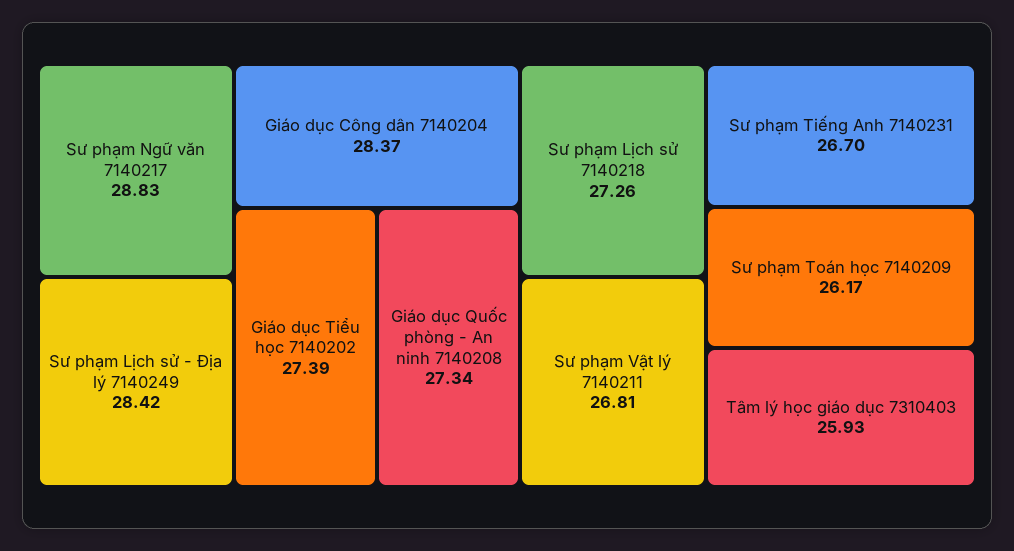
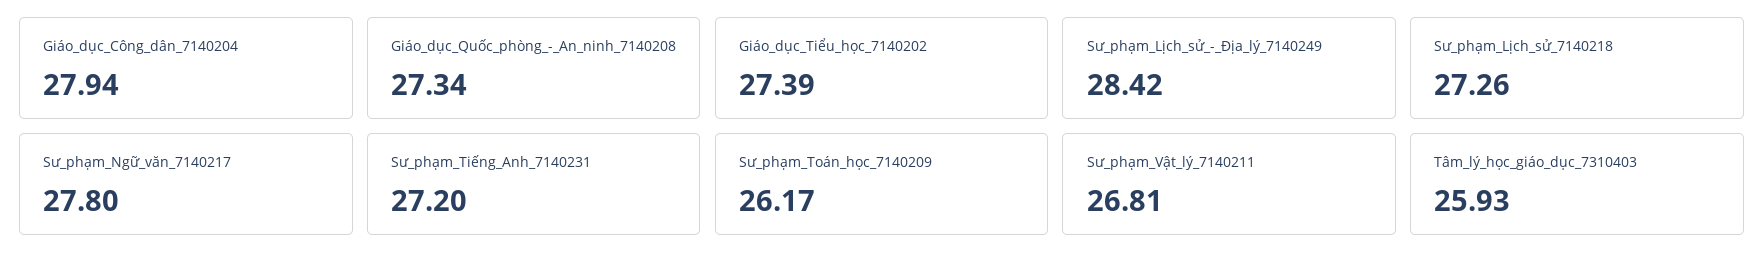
  {
-   "Sư phạm Ngữ văn 7140217": 28.83,
+   "Sư phạm Ngữ văn 7140217": 27.8,
    "Sư phạm Lịch sử - Địa lý 7140249": 28.42,
-   "Giáo dục Công dân 7140204": 28.37,
+   "Giáo dục Công dân 7140204": 27.94,
    "Giáo dục Tiểu học 7140202": 27.39,
    "Giáo dục Quốc phòng - An ninh 7140208": 27.34,
    "Sư phạm Lịch sử 7140218": 27.26,
    "Sư phạm Vật lý 7140211": 26.81,
-   "Sư phạm Tiếng Anh 7140231": 26.7,
+   "Sư phạm Tiếng Anh 7140231": 27.2,
    "Sư phạm Toán học 7140209": 26.17,
    "Tâm lý học giáo dục 7310403": 25.93
  }

